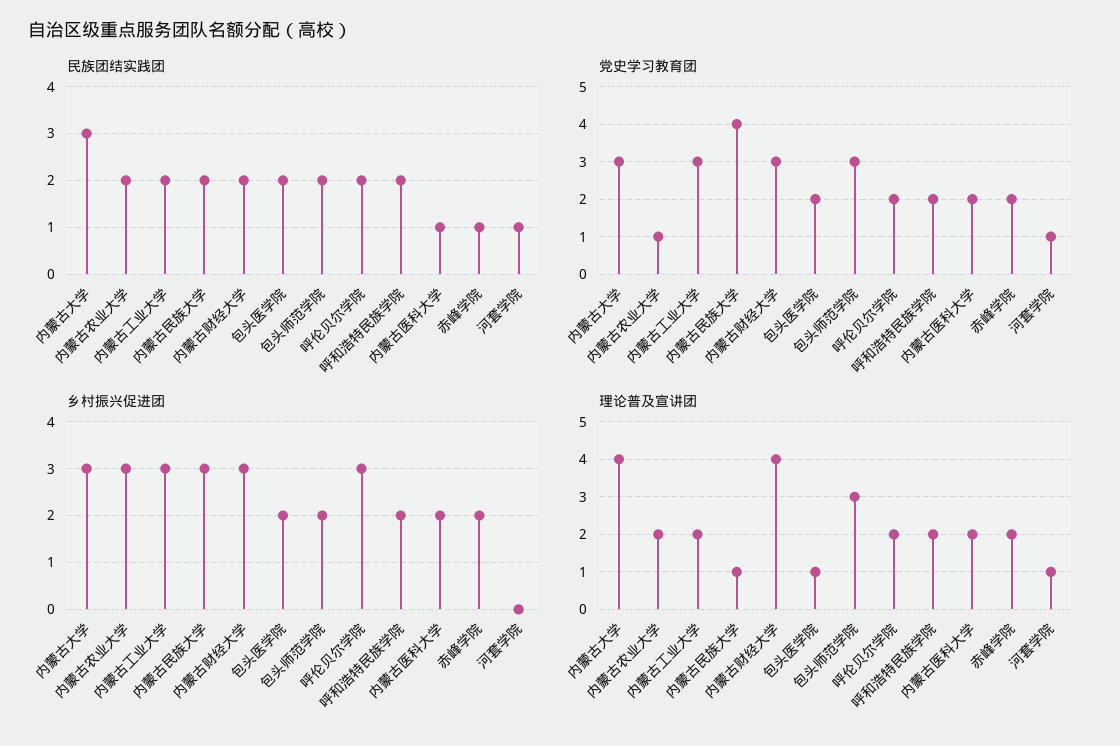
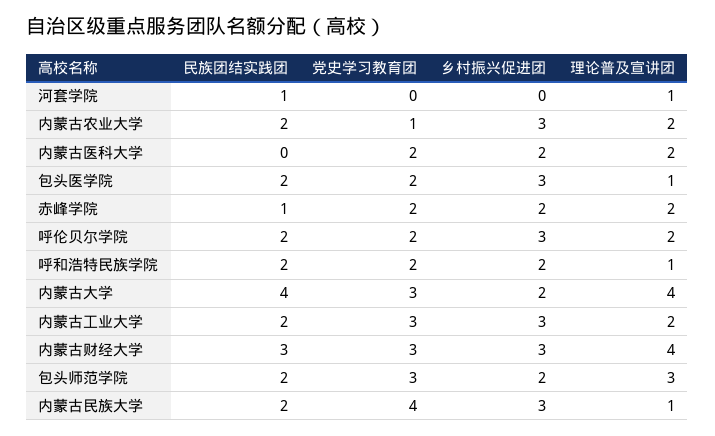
  {
    "民族团结实践团": {
-     "内蒙古大学": 3,
+     "内蒙古大学": 4,
      "内蒙古农业大学": 2,
      "内蒙古工业大学": 2,
      "内蒙古民族大学": 2,
-     "内蒙古财经大学": 2,
+     "内蒙古财经大学": 3,
      "包头医学院": 2,
      "包头师范学院": 2,
      "呼伦贝尔学院": 2,
      "呼和浩特民族学院": 2,
-     "内蒙古医科大学": 1,
+     "内蒙古医科大学": 0,
      "赤峰学院": 1,
      "河套学院": 1
    },
    "党史学习教育团": {
      "内蒙古大学": 3,
      "内蒙古农业大学": 1,
      "内蒙古工业大学": 3,
      "内蒙古民族大学": 4,
      "内蒙古财经大学": 3,
      "包头医学院": 2,
      "包头师范学院": 3,
      "呼伦贝尔学院": 2,
      "呼和浩特民族学院": 2,
      "内蒙古医科大学": 2,
      "赤峰学院": 2,
-     "河套学院": 1
+     "河套学院": 0
    },
    "乡村振兴促进团": {
-     "内蒙古大学": 3,
+     "内蒙古大学": 2,
      "内蒙古农业大学": 3,
      "内蒙古工业大学": 3,
      "内蒙古民族大学": 3,
      "内蒙古财经大学": 3,
-     "包头医学院": 2,
+     "包头医学院": 3,
      "包头师范学院": 2,
      "呼伦贝尔学院": 3,
      "呼和浩特民族学院": 2,
      "内蒙古医科大学": 2,
      "赤峰学院": 2,
      "河套学院": 0
    },
    "理论普及宣讲团": {
      "内蒙古大学": 4,
      "内蒙古农业大学": 2,
      "内蒙古工业大学": 2,
      "内蒙古民族大学": 1,
      "内蒙古财经大学": 4,
      "包头医学院": 1,
      "包头师范学院": 3,
      "呼伦贝尔学院": 2,
-     "呼和浩特民族学院": 2,
+     "呼和浩特民族学院": 1,
      "内蒙古医科大学": 2,
      "赤峰学院": 2,
      "河套学院": 1
    }
  }

